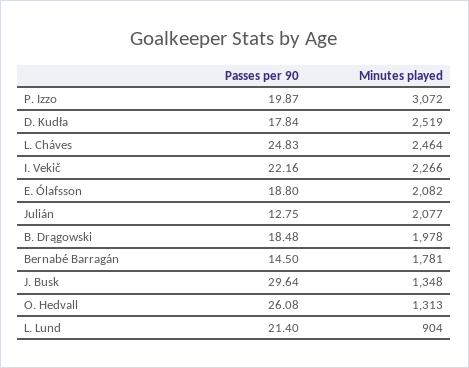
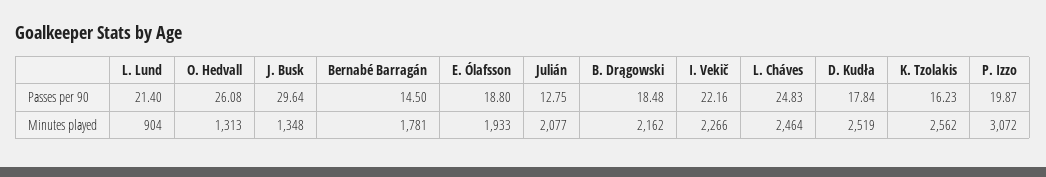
  {
    "Passes per 90": {
      "P. Izzo": 19.87,
      "D. Kudła": 17.84,
      "L. Cháves": 24.83,
      "I. Vekič": 22.16,
      "E. Ólafsson": 18.8,
      "Julián": 12.75,
      "B. Drągowski": 18.48,
      "Bernabé Barragán": 14.5,
      "J. Busk": 29.64,
      "O. Hedvall": 26.08,
-     "L. Lund": 21.4
+     "L. Lund": 21.4,
+     "K. Tzolakis": 16.23
    },
    "Minutes played": {
      "P. Izzo": 3072,
      "D. Kudła": 2519,
      "L. Cháves": 2464,
      "I. Vekič": 2266,
-     "E. Ólafsson": 2082,
+     "E. Ólafsson": 1933,
      "Julián": 2077,
-     "B. Drągowski": 1978,
+     "B. Drągowski": 2162,
      "Bernabé Barragán": 1781,
      "J. Busk": 1348,
      "O. Hedvall": 1313,
-     "L. Lund": 904
+     "L. Lund": 904,
+     "K. Tzolakis": 2562
    }
  }

